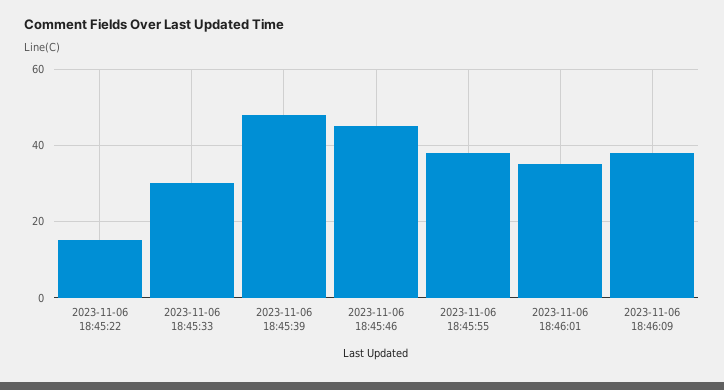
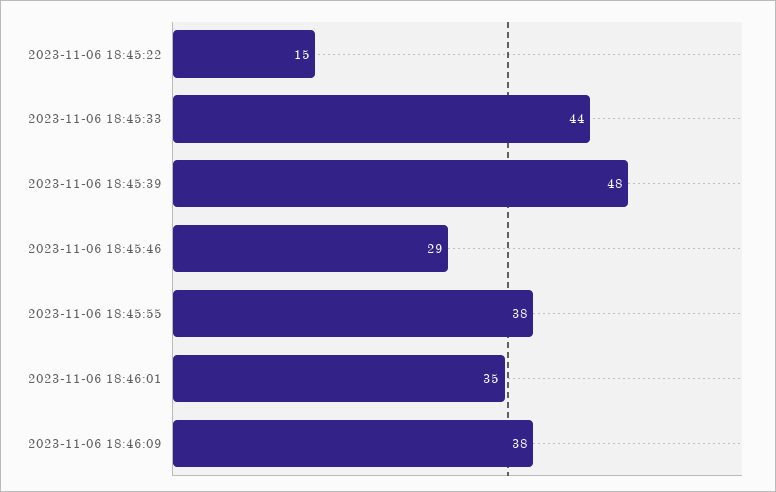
  {
    "2023-11-06 18:45:22": 15,
-   "2023-11-06 18:45:33": 30,
+   "2023-11-06 18:45:33": 44,
    "2023-11-06 18:45:39": 48,
-   "2023-11-06 18:45:46": 45,
+   "2023-11-06 18:45:46": 29,
    "2023-11-06 18:45:55": 38,
    "2023-11-06 18:46:01": 35,
    "2023-11-06 18:46:09": 38
  }

